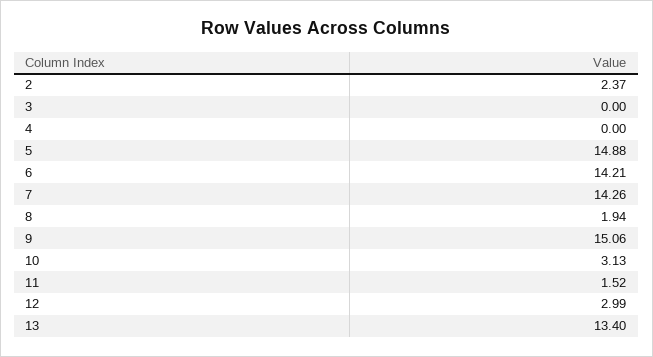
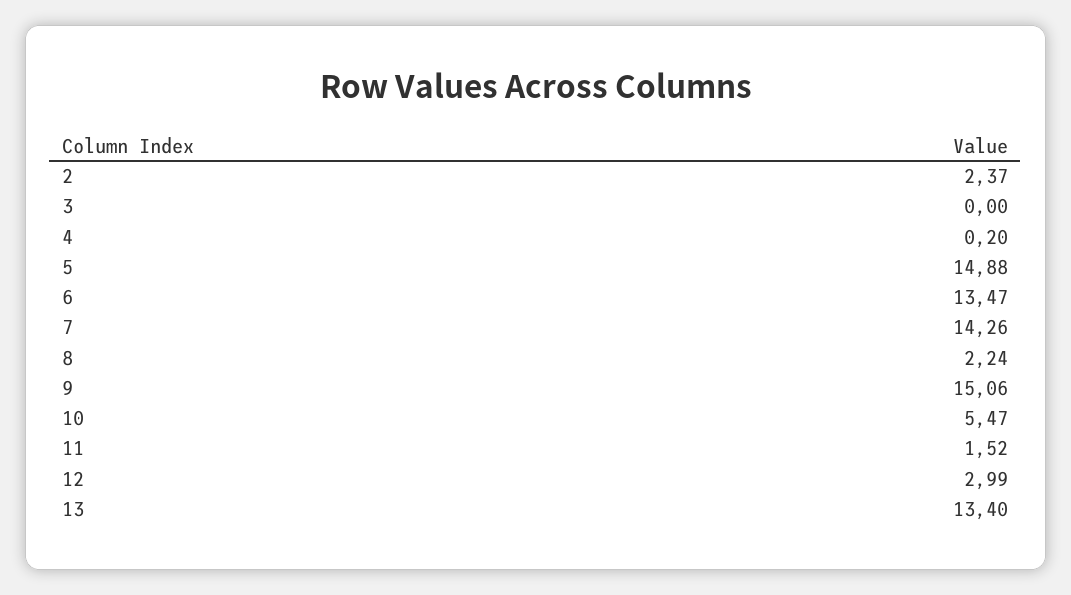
  {
    "2": 2.37,
    "3": 0,
-   "4": 0,
+   "4": 0.2,
    "5": 14.88,
-   "6": 14.21,
+   "6": 13.47,
    "7": 14.26,
-   "8": 1.94,
+   "8": 2.24,
    "9": 15.06,
-   "10": 3.13,
+   "10": 5.47,
    "11": 1.52,
    "12": 2.99,
    "13": 13.4
  }

